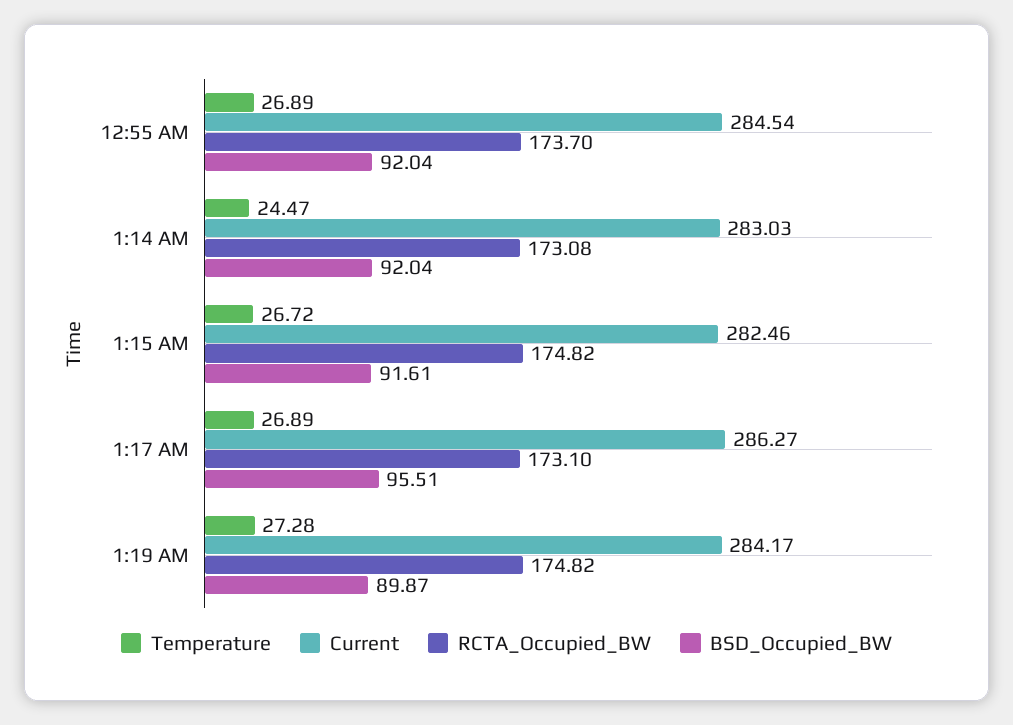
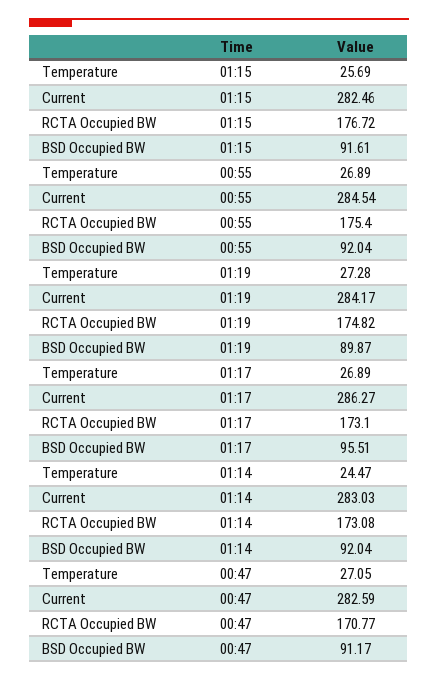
  {
    "Temperature": {
      "12:55 AM": 26.89,
      "1:14 AM": 24.47,
-     "1:15 AM": 26.72,
+     "1:15 AM": 25.69,
      "1:17 AM": 26.89,
-     "1:19 AM": 27.28
+     "1:19 AM": 27.28,
+     "00:47": 27.05
    },
    "Current": {
      "12:55 AM": 284.54,
      "1:14 AM": 283.03,
      "1:15 AM": 282.46,
      "1:17 AM": 286.27,
-     "1:19 AM": 284.17
+     "1:19 AM": 284.17,
+     "00:47": 282.59
    },
    "RCTA_Occupied_BW": {
-     "12:55 AM": 173.7,
+     "12:55 AM": 175.4,
      "1:14 AM": 173.08,
-     "1:15 AM": 174.82,
+     "1:15 AM": 176.72,
      "1:17 AM": 173.1,
-     "1:19 AM": 174.82
+     "1:19 AM": 174.82,
+     "00:47": 170.77
    },
    "BSD_Occupied_BW": {
      "12:55 AM": 92.04,
      "1:14 AM": 92.04,
      "1:15 AM": 91.61,
      "1:17 AM": 95.51,
-     "1:19 AM": 89.87
+     "1:19 AM": 89.87,
+     "00:47": 91.17
    }
  }

